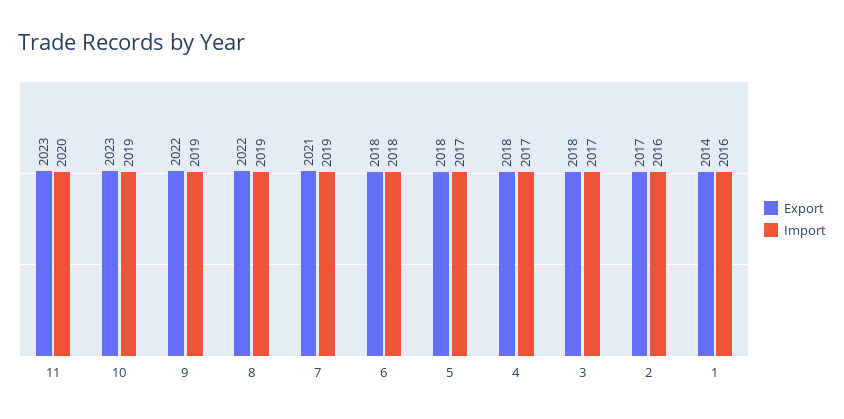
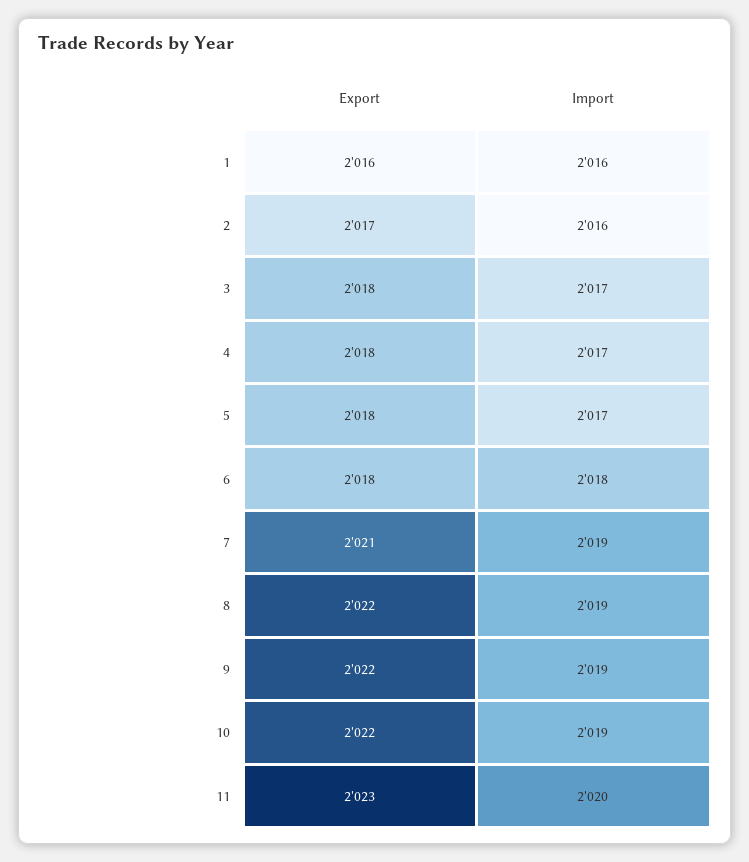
  {
    "Export": {
      "11": 2023,
-     "10": 2023,
+     "10": 2022,
      "9": 2022,
      "8": 2022,
      "7": 2021,
      "6": 2018,
      "5": 2018,
      "4": 2018,
      "3": 2018,
      "2": 2017,
-     "1": 2014
+     "1": 2016
    },
    "Import": {
      "11": 2020,
      "10": 2019,
      "9": 2019,
      "8": 2019,
      "7": 2019,
      "6": 2018,
      "5": 2017,
      "4": 2017,
      "3": 2017,
      "2": 2016,
      "1": 2016
    }
  }

